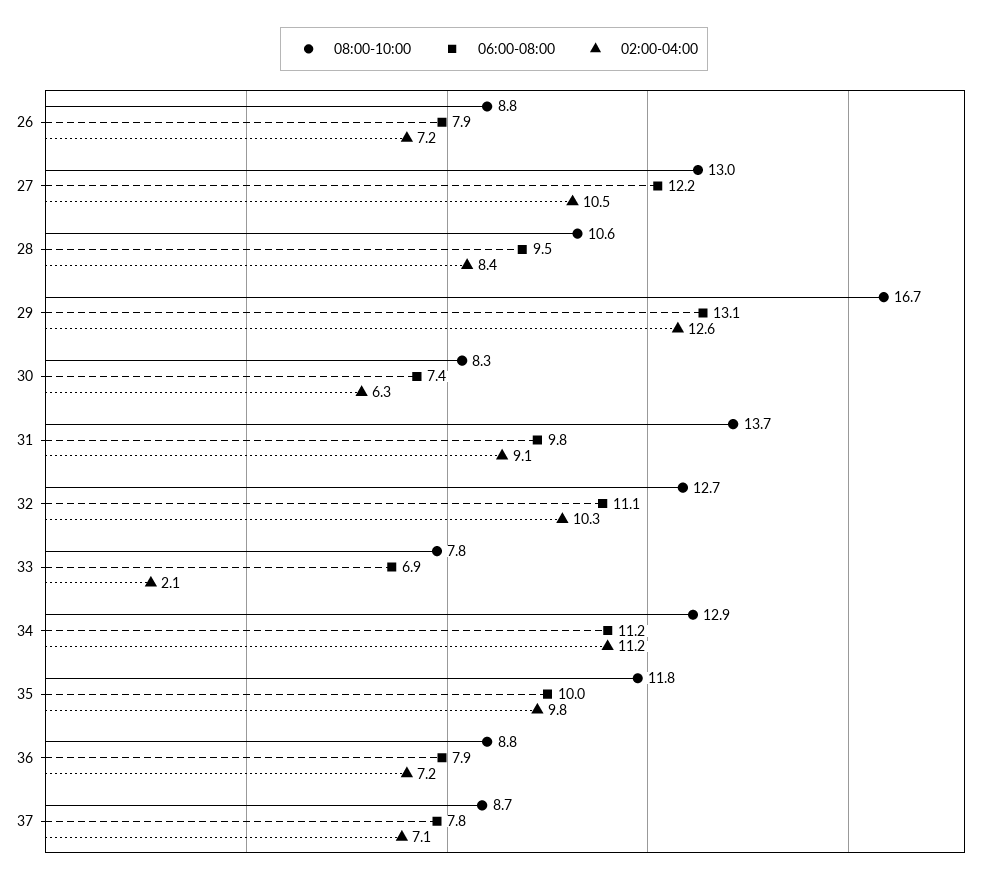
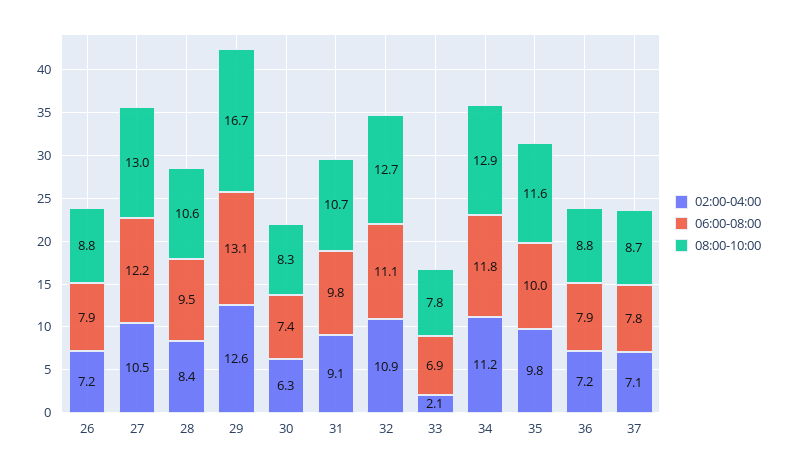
  {
    "08:00-10:00": {
      "26": 8.8,
      "27": 13,
      "28": 10.6,
      "29": 16.7,
      "30": 8.3,
-     "31": 13.7,
+     "31": 10.7,
      "32": 12.7,
      "33": 7.8,
      "34": 12.9,
-     "35": 11.8,
+     "35": 11.6,
      "36": 8.8,
      "37": 8.7
    },
    "06:00-08:00": {
      "26": 7.9,
      "27": 12.2,
      "28": 9.5,
      "29": 13.1,
      "30": 7.4,
      "31": 9.8,
      "32": 11.1,
      "33": 6.9,
-     "34": 11.2,
+     "34": 11.8,
      "35": 10,
      "36": 7.9,
      "37": 7.8
    },
    "02:00-04:00": {
      "26": 7.2,
      "27": 10.5,
      "28": 8.4,
      "29": 12.6,
      "30": 6.3,
      "31": 9.1,
-     "32": 10.3,
+     "32": 10.9,
      "33": 2.1,
      "34": 11.2,
      "35": 9.8,
      "36": 7.2,
      "37": 7.1
    }
  }

